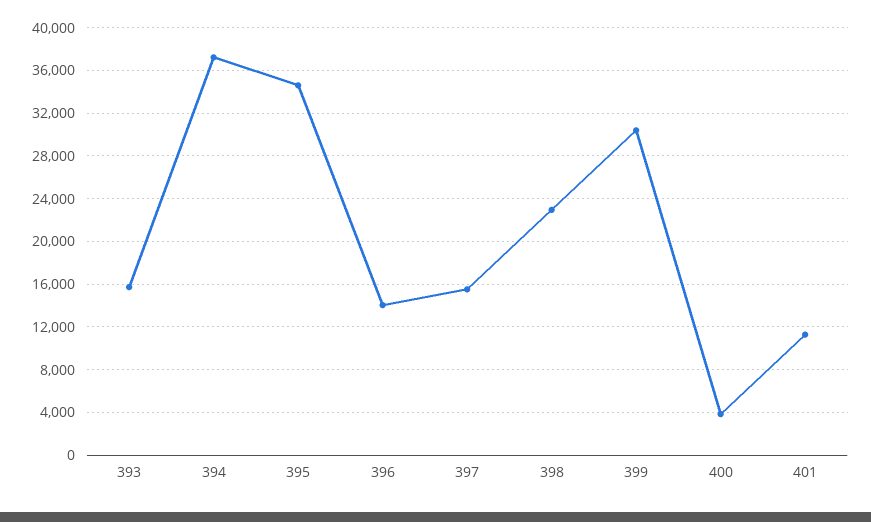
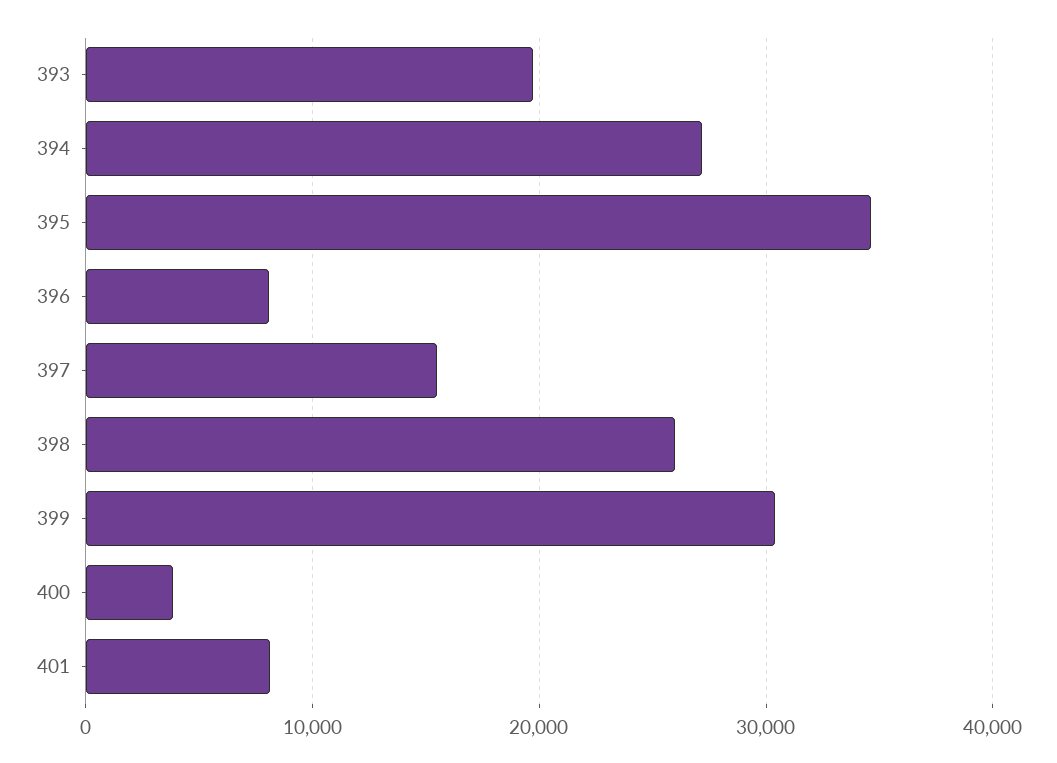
  {
-   "393": 16000,
+   "393": 20000,
-   "394": 37000,
+   "394": 27000,
    "395": 35000,
-   "396": 14000,
+   "396": 8000,
    "397": 16000,
-   "398": 23000,
+   "398": 26000,
    "399": 30000,
    "400": 4000,
-   "401": 11000
+   "401": 8000
  }

